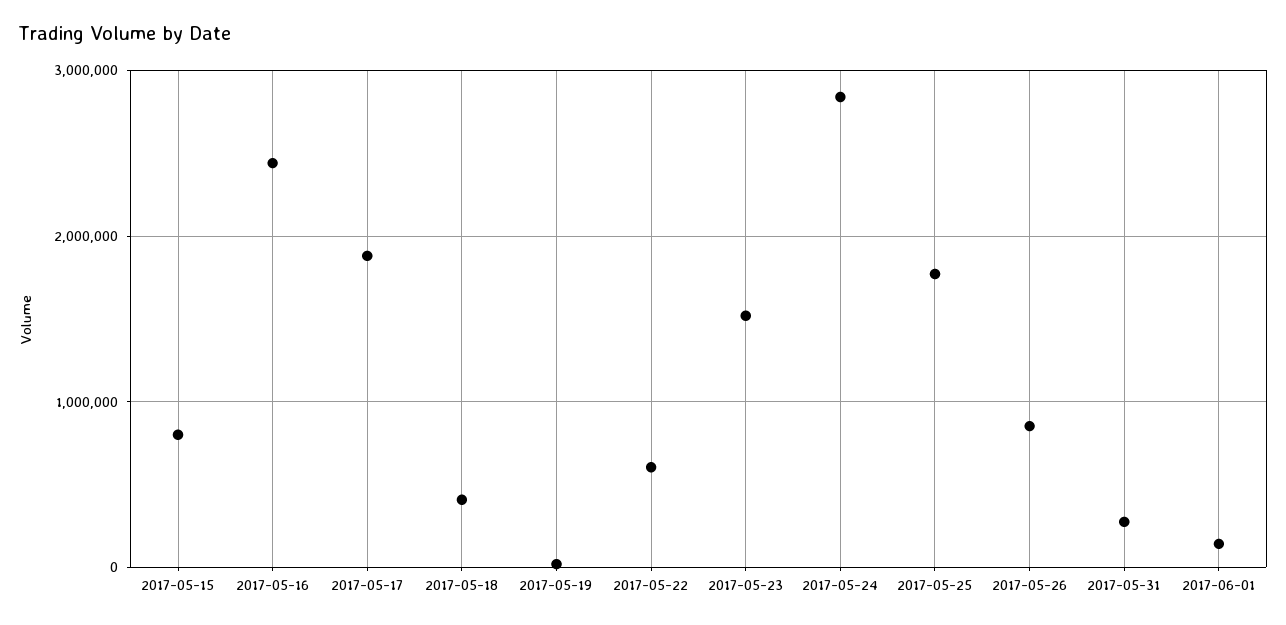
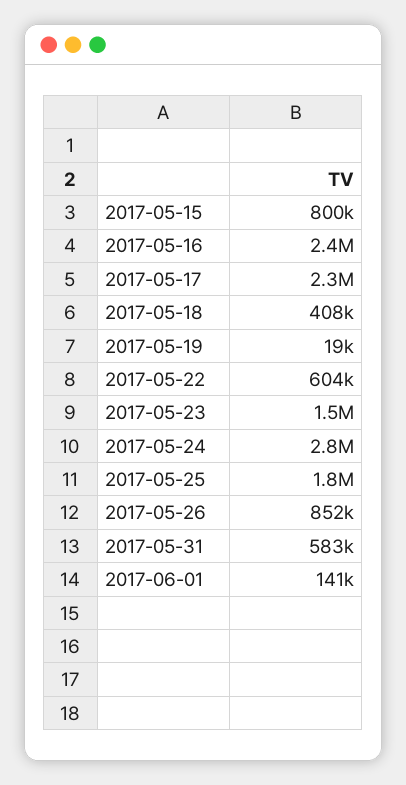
  {
    "2017-05-15": 800000,
    "2017-05-16": 2400000,
-   "2017-05-17": 1900000,
+   "2017-05-17": 2300000,
    "2017-05-18": 408000,
    "2017-05-19": 19000,
    "2017-05-22": 604000,
    "2017-05-23": 1500000,
    "2017-05-24": 2800000,
    "2017-05-25": 1800000,
    "2017-05-26": 852000,
-   "2017-05-31": 300000,
+   "2017-05-31": 583000,
    "2017-06-01": 141000
  }

